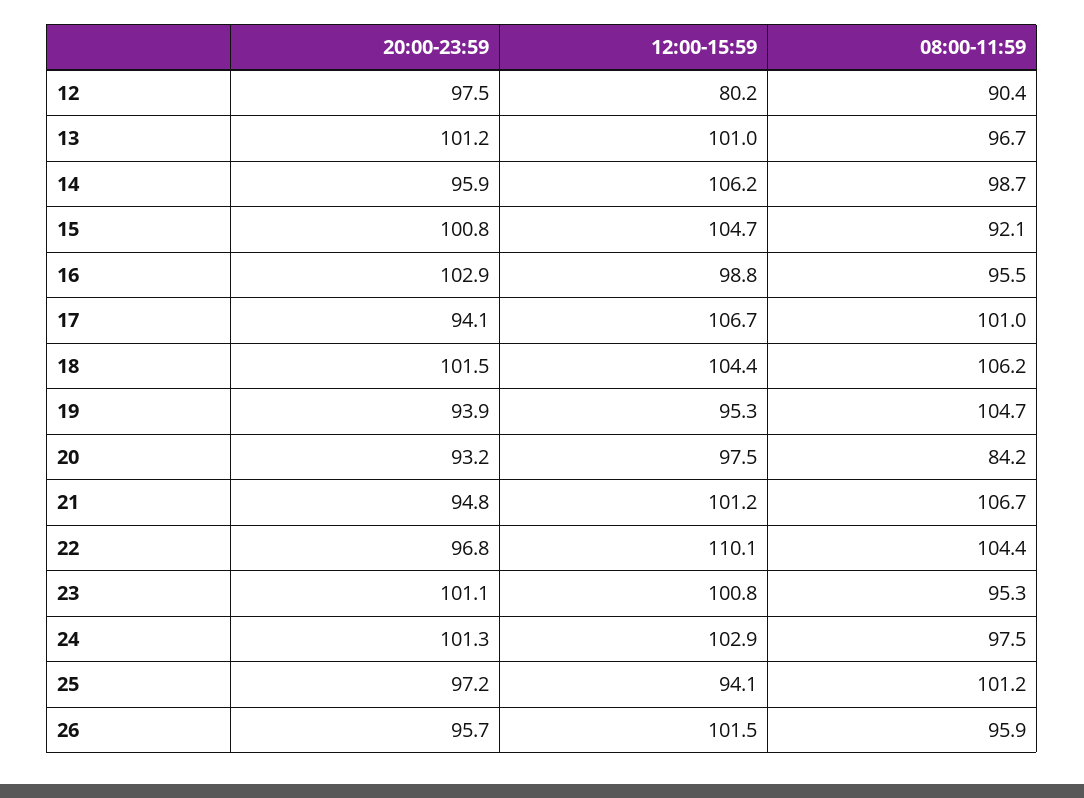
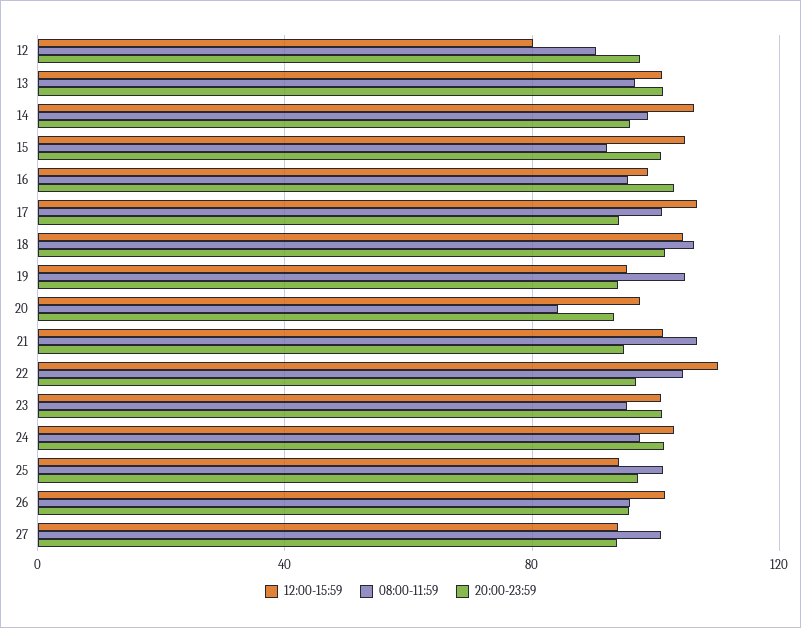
  {
    "20:00-23:59": {
      "12": 97.5,
      "13": 101.2,
      "14": 95.9,
      "15": 100.8,
      "16": 102.9,
      "17": 94.1,
      "18": 101.5,
      "19": 93.9,
      "20": 93.2,
      "21": 94.8,
      "22": 96.8,
      "23": 101.1,
      "24": 101.3,
      "25": 97.2,
-     "26": 95.7
+     "26": 95.7,
+     "27": 95
    },
    "12:00-15:59": {
      "12": 80.2,
      "13": 101,
      "14": 106.2,
      "15": 104.7,
      "16": 98.8,
      "17": 106.7,
      "18": 104.4,
      "19": 95.3,
      "20": 97.5,
      "21": 101.2,
      "22": 110.1,
      "23": 100.8,
      "24": 102.9,
      "25": 94.1,
-     "26": 101.5
+     "26": 101.5,
+     "27": 95
    },
    "08:00-11:59": {
      "12": 90.4,
      "13": 96.7,
      "14": 98.7,
      "15": 92.1,
      "16": 95.5,
      "17": 101,
      "18": 106.2,
      "19": 104.7,
      "20": 84.2,
      "21": 106.7,
      "22": 104.4,
      "23": 95.3,
      "24": 97.5,
      "25": 101.2,
-     "26": 95.9
+     "26": 95.9,
+     "27": 100
    }
  }

